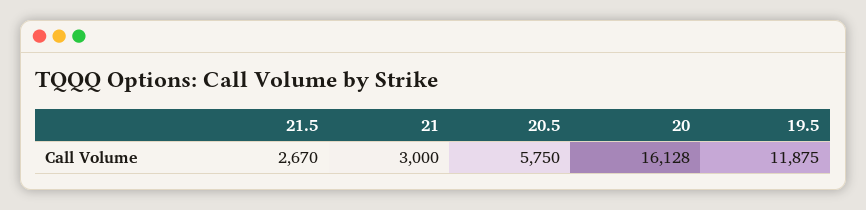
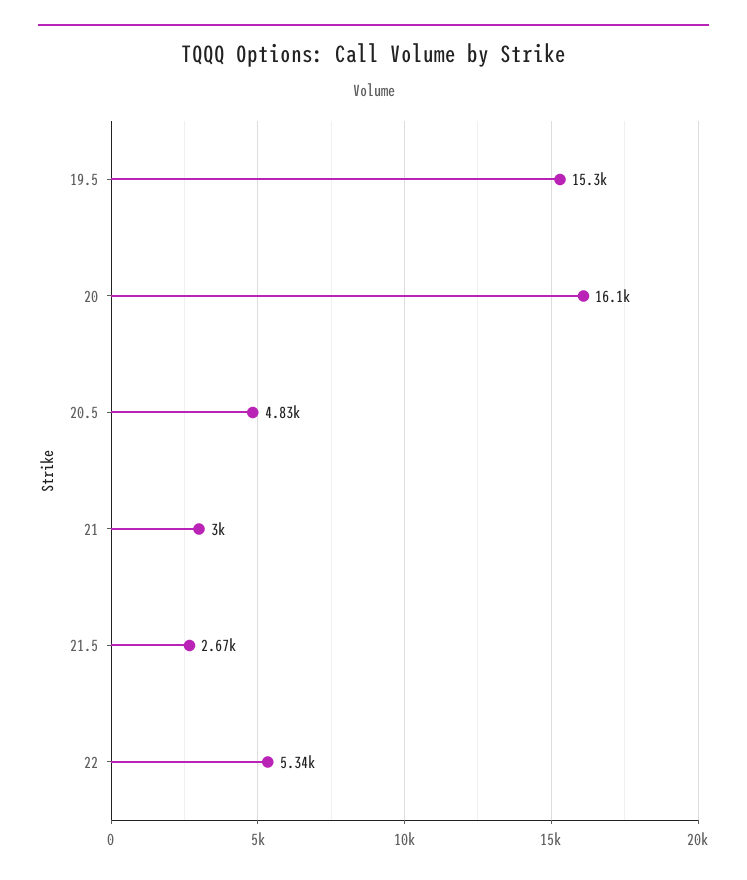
  {
    "21.5": 2670,
    "21": 3000,
-   "20.5": 5750,
+   "20.5": 4830,
    "20": 16128,
-   "19.5": 11875
+   "19.5": 15300,
+   "22": 5340
  }

